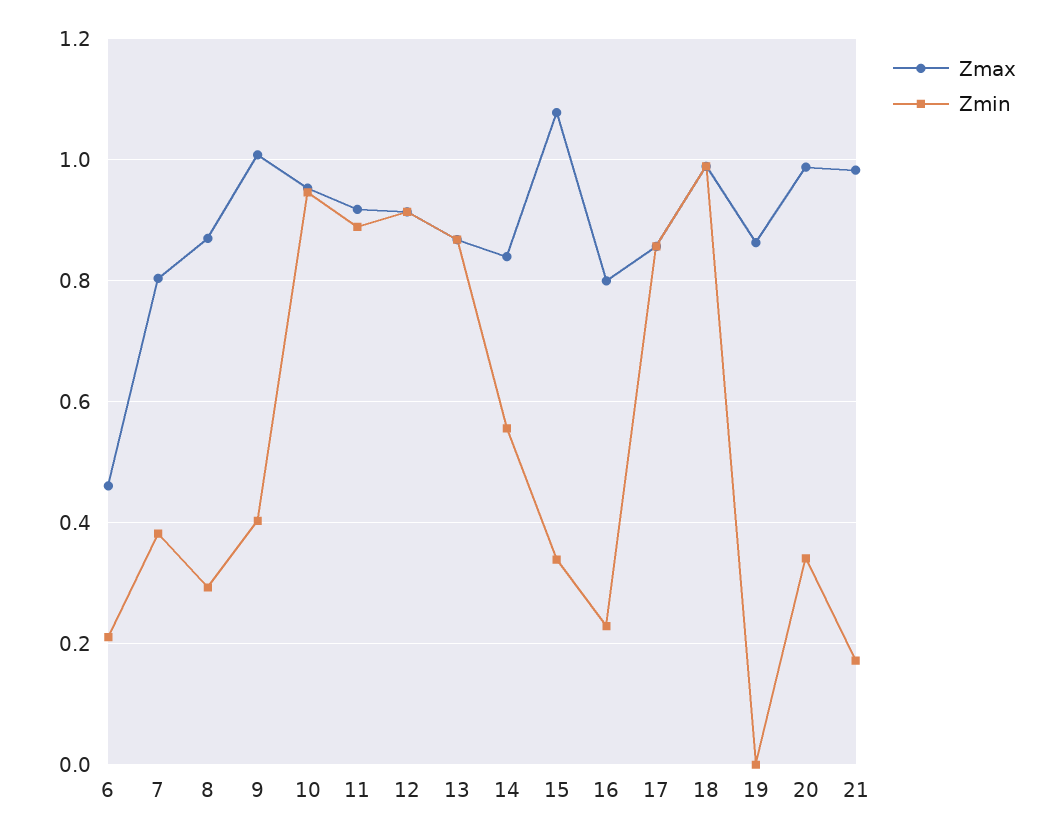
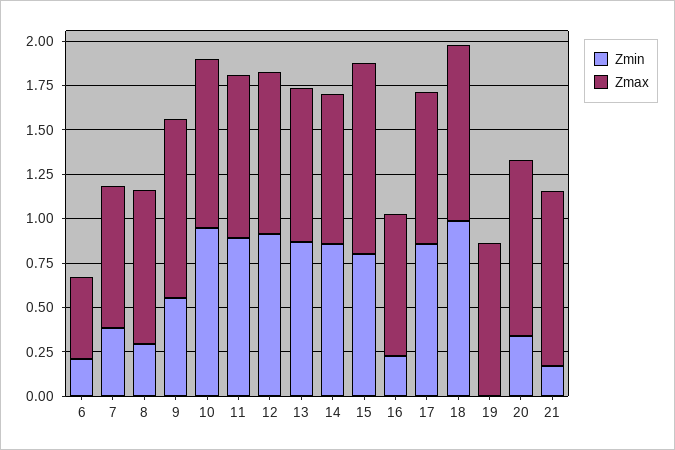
  {
    "Zmax": {
      "6": 0.46,
      "7": 0.8,
      "8": 0.88,
      "9": 1,
      "10": 0.96,
      "11": 0.92,
      "12": 0.92,
      "13": 0.86,
      "14": 0.84,
      "15": 1.08,
      "16": 0.8,
      "17": 0.86,
      "18": 0.98,
      "19": 0.86,
      "20": 0.98,
      "21": 0.98
    },
    "Zmin": {
      "6": 0.22,
      "7": 0.38,
      "8": 0.3,
-     "9": 0.4,
+     "9": 0.55,
      "10": 0.94,
      "11": 0.88,
      "12": 0.92,
      "13": 0.86,
-     "14": 0.56,
+     "14": 0.85,
-     "15": 0.34,
+     "15": 0.8,
      "16": 0.22,
      "17": 0.86,
      "18": 0.98,
      "19": 0,
      "20": 0.34,
      "21": 0.18
    }
  }

